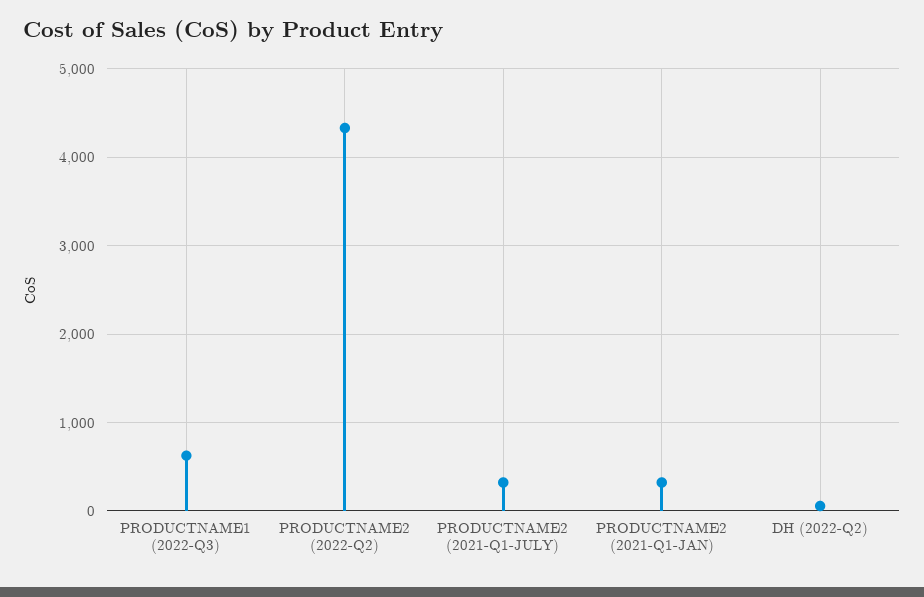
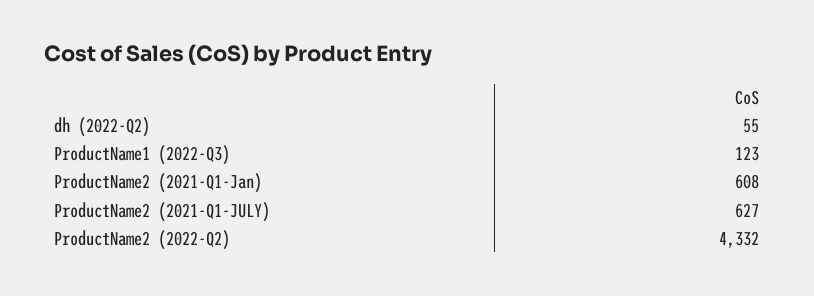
  {
-   "PRODUCTNAME1 (2022-Q3)": 600,
+   "PRODUCTNAME1 (2022-Q3)": 123,
    "PRODUCTNAME2 (2022-Q2)": 4332,
-   "PRODUCTNAME2 (2021-Q1-JULY)": 300,
+   "PRODUCTNAME2 (2021-Q1-JULY)": 627,
-   "PRODUCTNAME2 (2021-Q1-JAN)": 300,
+   "PRODUCTNAME2 (2021-Q1-JAN)": 608,
    "DH (2022-Q2)": 55
  }

